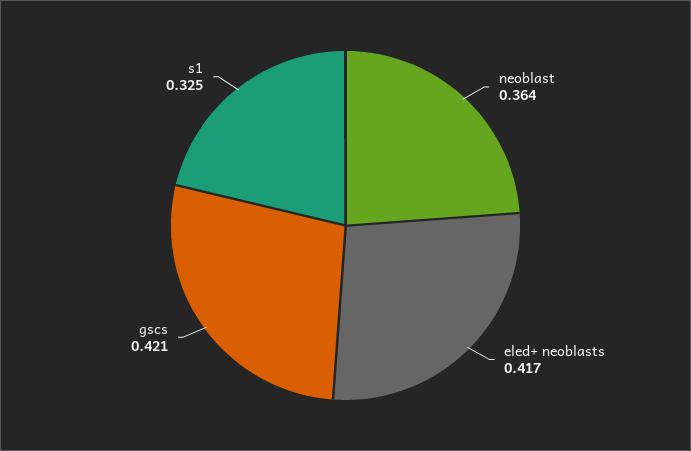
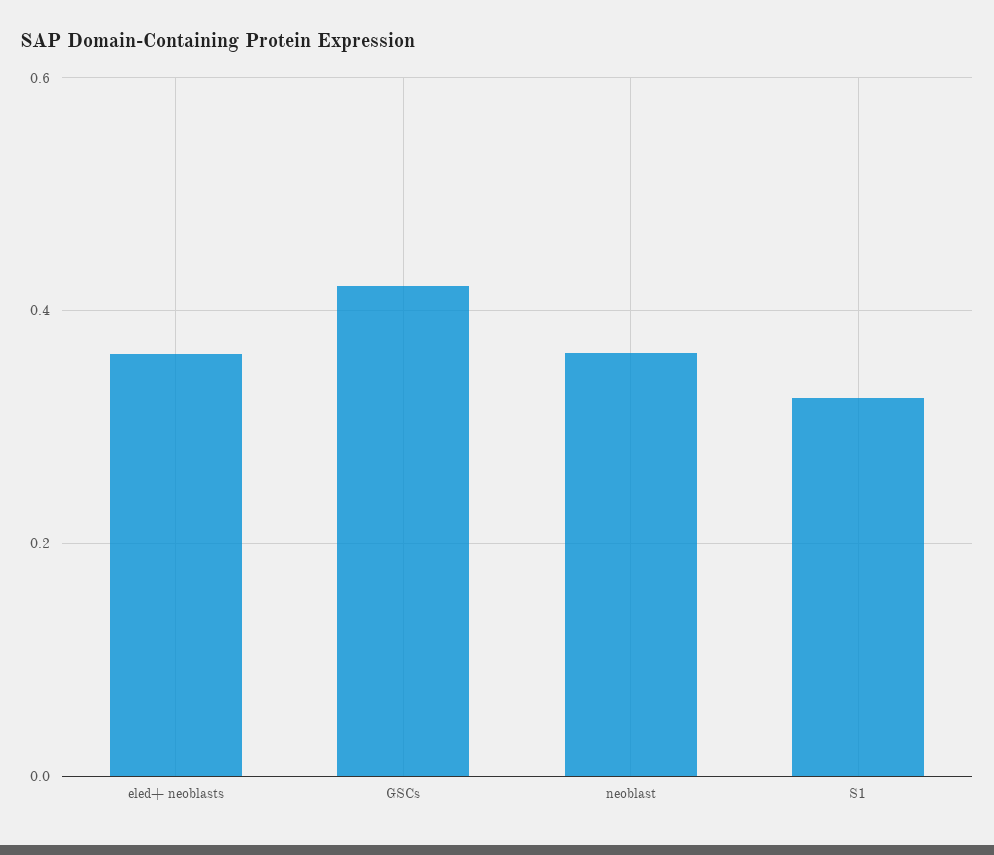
  {
    "neoblast": 0.364,
-   "eled+ neoblasts": 0.417,
+   "eled+ neoblasts": 0.36,
    "gscs": 0.421,
    "s1": 0.325
  }

